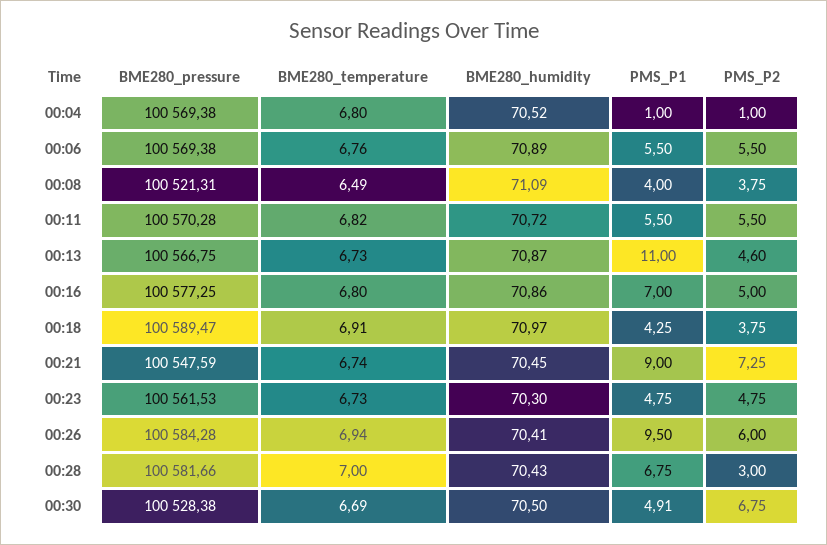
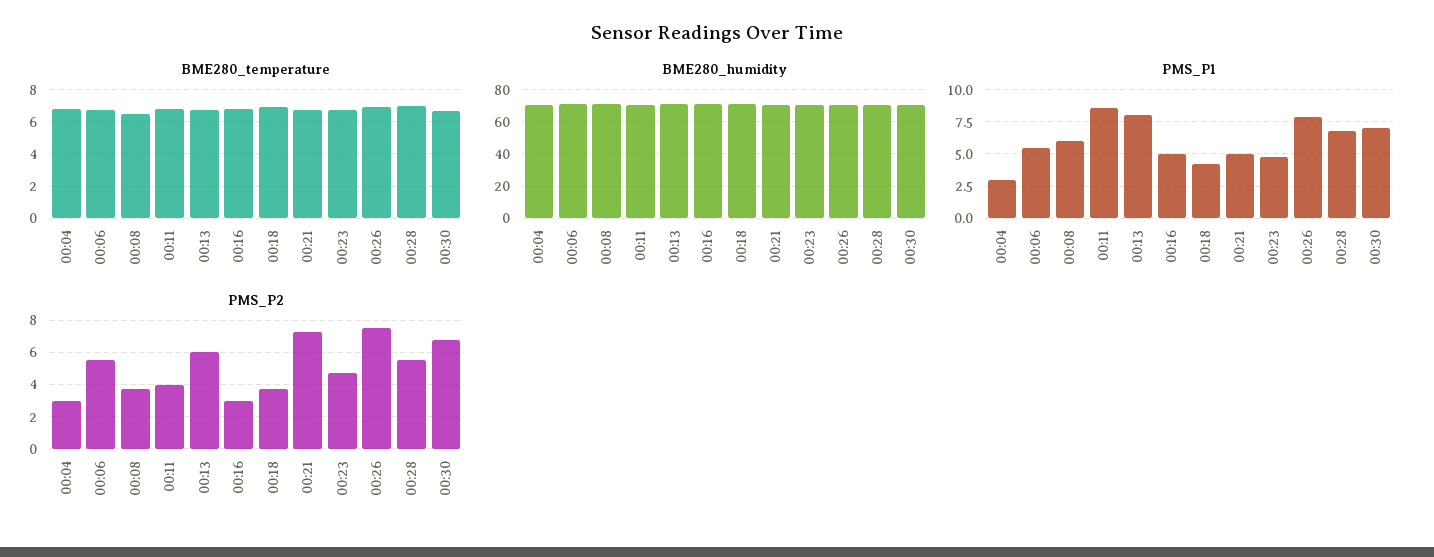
  {
-   "BME280_pressure": {
-     "00:04": 100569.38,
-     "00:06": 100569.38,
-     "00:08": 100521.31,
-     "00:11": 100570.28,
-     "00:13": 100566.75,
-     "00:16": 100577.25,
-     "00:18": 100589.47,
-     "00:21": 100547.59,
-     "00:23": 100561.53,
-     "00:26": 100584.28,
-     "00:28": 100581.66,
-     "00:30": 100528.38
-   },
    "BME280_temperature": {
      "00:04": 6.8,
      "00:06": 6.76,
      "00:08": 6.49,
      "00:11": 6.82,
      "00:13": 6.73,
      "00:16": 6.8,
      "00:18": 6.91,
      "00:21": 6.74,
      "00:23": 6.73,
      "00:26": 6.94,
      "00:28": 7,
      "00:30": 6.69
    },
    "BME280_humidity": {
      "00:04": 70.52,
      "00:06": 70.89,
      "00:08": 71.09,
      "00:11": 70.72,
      "00:13": 70.87,
      "00:16": 70.86,
      "00:18": 70.97,
      "00:21": 70.45,
      "00:23": 70.3,
      "00:26": 70.41,
      "00:28": 70.43,
      "00:30": 70.5
    },
    "PMS_P1": {
-     "00:04": 1,
+     "00:04": 3,
      "00:06": 5.5,
-     "00:08": 4,
+     "00:08": 6,
-     "00:11": 5.5,
+     "00:11": 8.5,
-     "00:13": 11,
+     "00:13": 8,
-     "00:16": 7,
+     "00:16": 5,
      "00:18": 4.25,
-     "00:21": 9,
+     "00:21": 5,
      "00:23": 4.75,
-     "00:26": 9.5,
+     "00:26": 8,
      "00:28": 6.75,
-     "00:30": 4.91
+     "00:30": 7
    },
    "PMS_P2": {
-     "00:04": 1,
+     "00:04": 3,
      "00:06": 5.5,
      "00:08": 3.75,
-     "00:11": 5.5,
+     "00:11": 4,
-     "00:13": 4.6,
+     "00:13": 6,
-     "00:16": 5,
+     "00:16": 3,
      "00:18": 3.75,
      "00:21": 7.25,
      "00:23": 4.75,
-     "00:26": 6,
+     "00:26": 7.5,
-     "00:28": 3,
+     "00:28": 5.5,
      "00:30": 6.75
    }
  }

